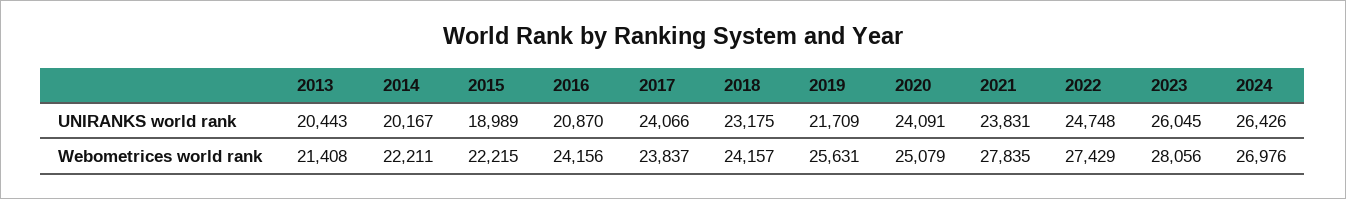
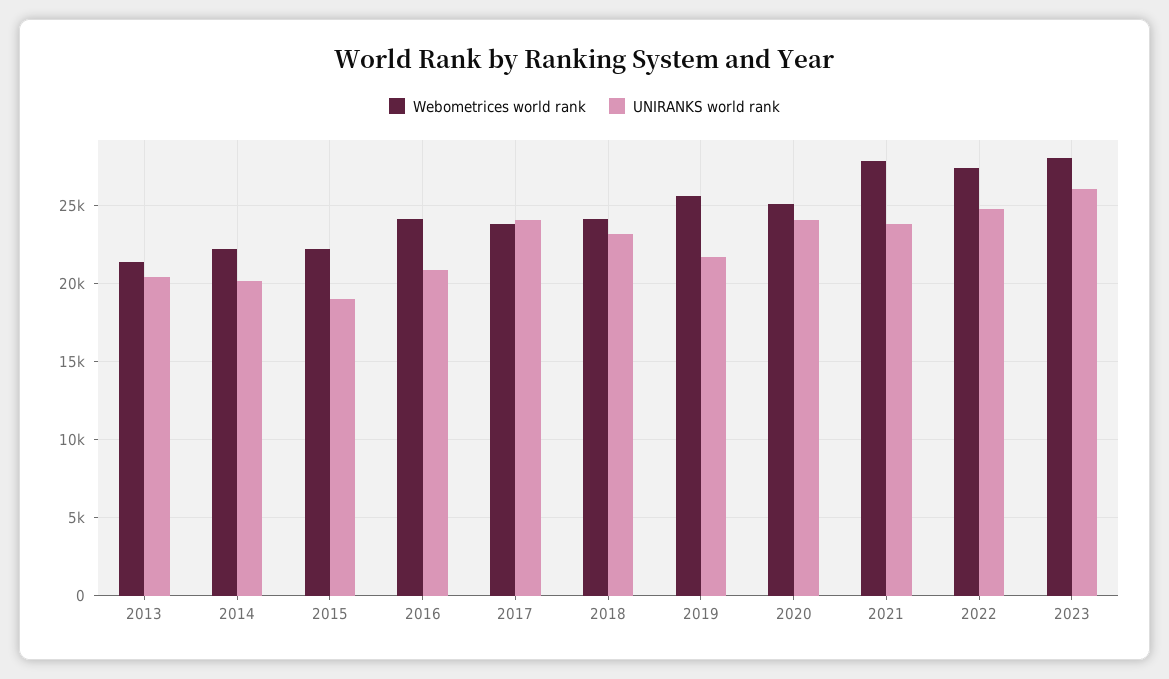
  {
    "UNIRANKS world rank": {
      "2013": 20443,
      "2014": 20167,
      "2015": 18989,
      "2016": 20870,
      "2017": 24066,
      "2018": 23175,
      "2019": 21709,
      "2020": 24091,
      "2021": 23831,
      "2022": 24748,
-     "2023": 26045,
+     "2023": 26045
-     "2024": 26426
    },
    "Webometrices world rank": {
      "2013": 21408,
      "2014": 22211,
      "2015": 22215,
      "2016": 24156,
      "2017": 23837,
      "2018": 24157,
      "2019": 25631,
      "2020": 25079,
      "2021": 27835,
      "2022": 27429,
-     "2023": 28056,
+     "2023": 28056
-     "2024": 26976
    }
  }

